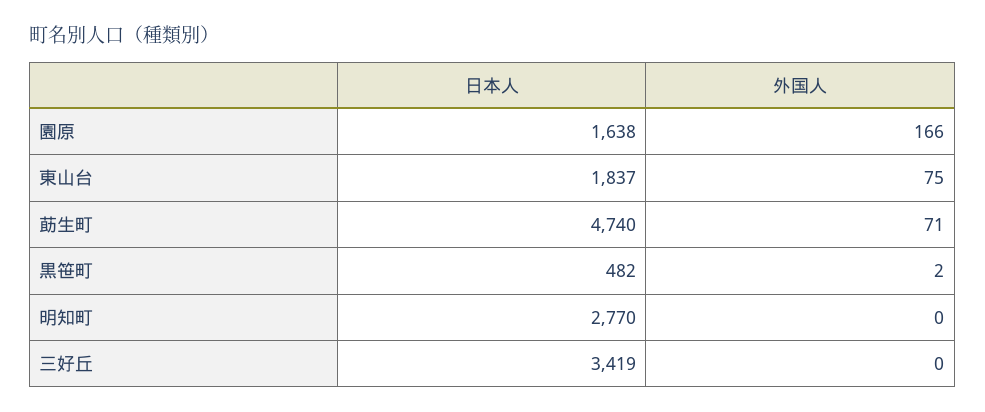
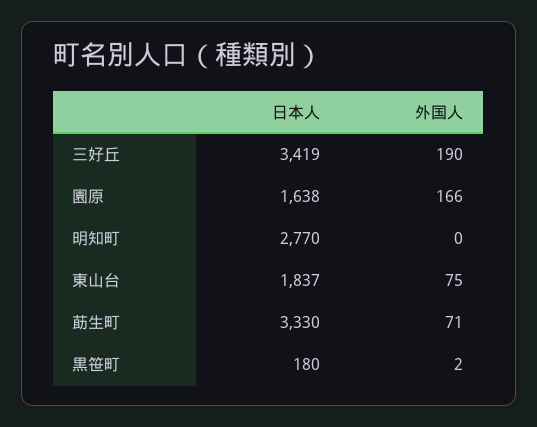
  {
    "日本人": {
      "園原": 1638,
      "東山台": 1837,
-     "莇生町": 4740,
+     "莇生町": 3330,
-     "黒笹町": 482,
+     "黒笹町": 180,
      "明知町": 2770,
      "三好丘": 3419
    },
    "外国人": {
      "園原": 166,
      "東山台": 75,
      "莇生町": 71,
      "黒笹町": 2,
      "明知町": 0,
-     "三好丘": 0
+     "三好丘": 190
    }
  }

